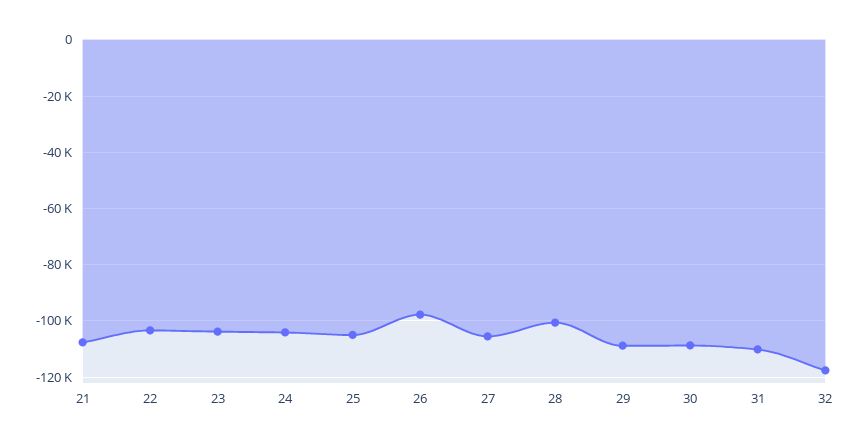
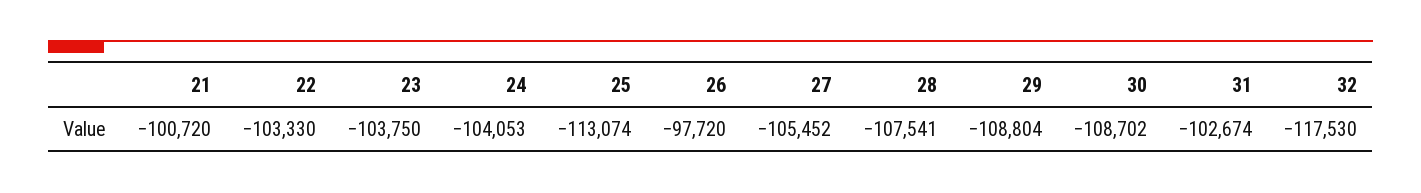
  {
-   "21": -107500,
+   "21": -100720,
    "22": -103330,
    "23": -103750,
    "24": -104053,
-   "25": -105000,
+   "25": -113074,
    "26": -97720,
    "27": -105452,
-   "28": -100000,
+   "28": -107541,
    "29": -108804,
    "30": -108702,
-   "31": -110000,
+   "31": -102674,
    "32": -117530
  }

